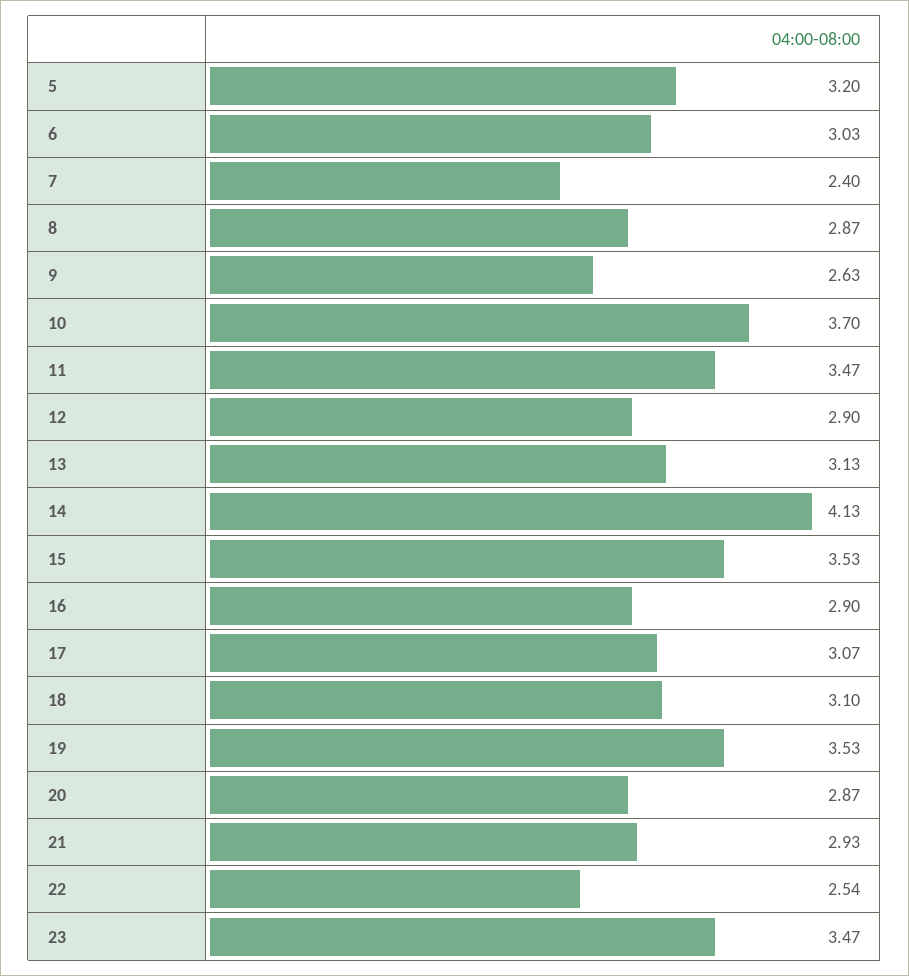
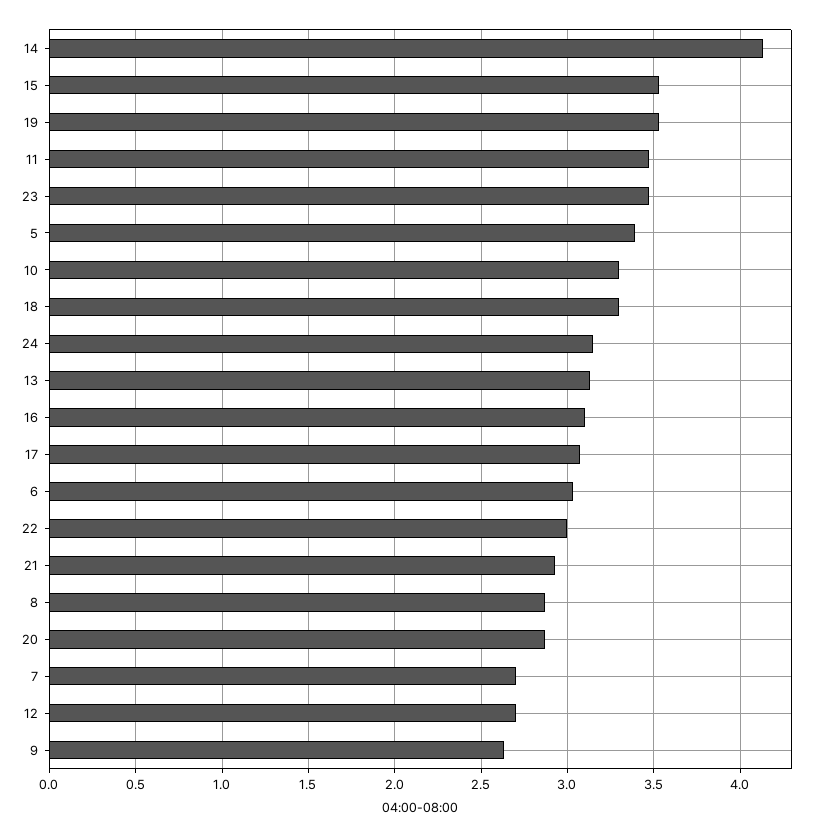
  {
-   "5": 3.2,
+   "5": 3.4,
    "6": 3.03,
-   "7": 2.4,
+   "7": 2.7,
    "8": 2.87,
    "9": 2.63,
-   "10": 3.7,
+   "10": 3.3,
    "11": 3.47,
-   "12": 2.9,
+   "12": 2.7,
    "13": 3.13,
    "14": 4.13,
    "15": 3.53,
-   "16": 2.9,
+   "16": 3.1,
    "17": 3.07,
-   "18": 3.1,
+   "18": 3.3,
    "19": 3.53,
    "20": 2.87,
    "21": 2.93,
-   "22": 2.54,
+   "22": 3,
-   "23": 3.47
+   "23": 3.47,
+   "24": 3.15
  }

